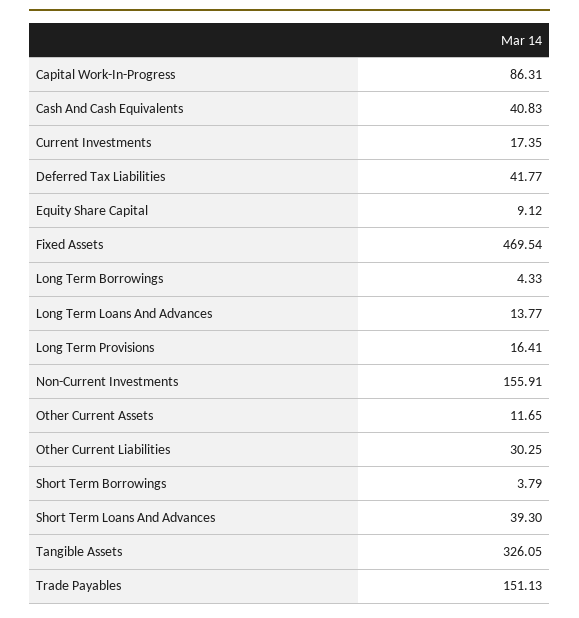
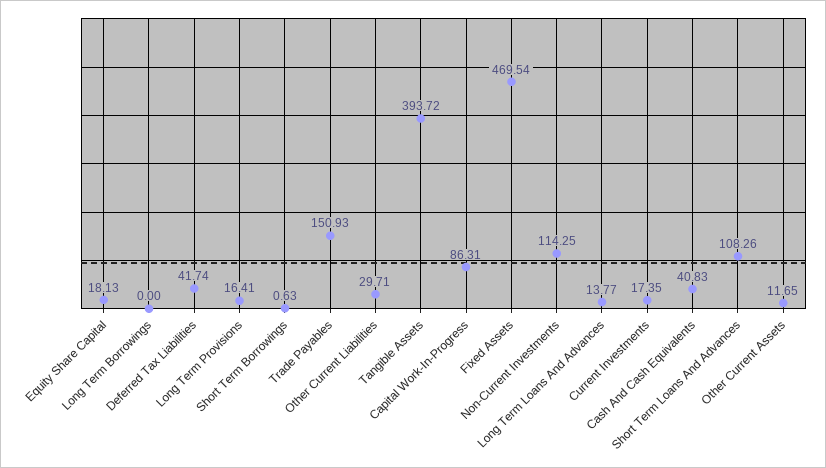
  {
    "Capital Work-In-Progress": 86.31,
    "Cash And Cash Equivalents": 40.83,
    "Current Investments": 17.35,
-   "Deferred Tax Liabilities": 41.77,
+   "Deferred Tax Liabilities": 41.74,
-   "Equity Share Capital": 9.12,
+   "Equity Share Capital": 18.13,
    "Fixed Assets": 469.54,
-   "Long Term Borrowings": 4.33,
+   "Long Term Borrowings": 0,
    "Long Term Loans And Advances": 13.77,
    "Long Term Provisions": 16.41,
-   "Non-Current Investments": 155.91,
+   "Non-Current Investments": 114.25,
    "Other Current Assets": 11.65,
-   "Other Current Liabilities": 30.25,
+   "Other Current Liabilities": 29.71,
-   "Short Term Borrowings": 3.79,
+   "Short Term Borrowings": 0.63,
-   "Short Term Loans And Advances": 39.3,
+   "Short Term Loans And Advances": 108.26,
-   "Tangible Assets": 326.05,
+   "Tangible Assets": 393.72,
-   "Trade Payables": 151.13
+   "Trade Payables": 150.93
  }

